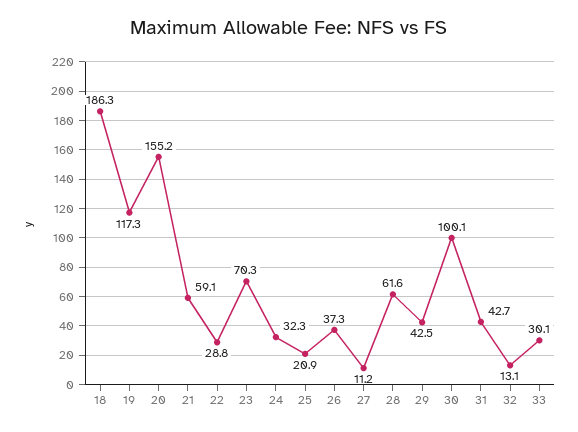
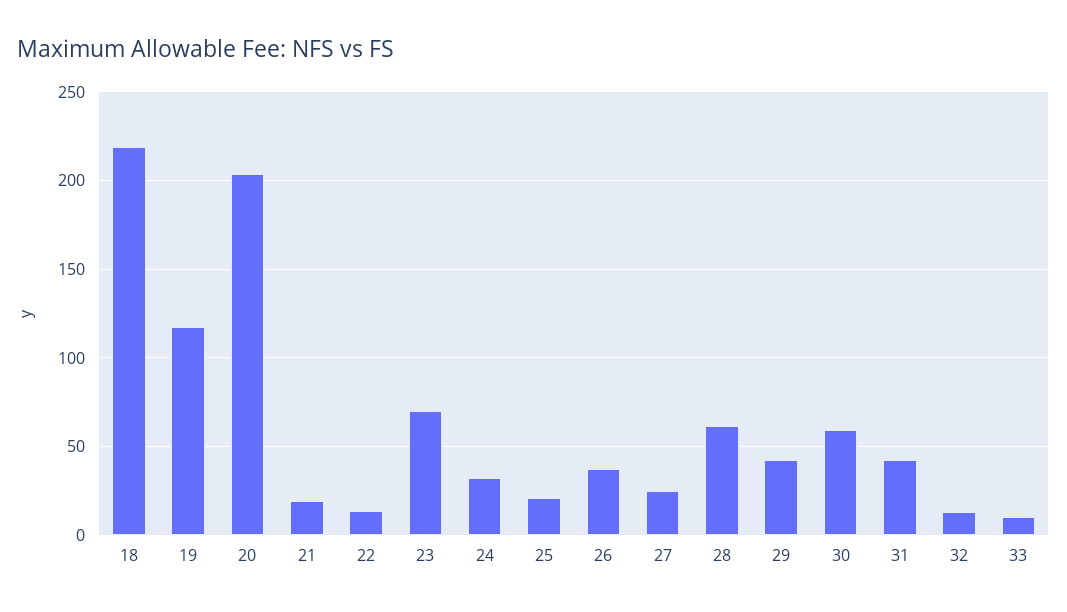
  {
-   "18": 186.3,
+   "18": 220,
    "19": 117.3,
-   "20": 155.2,
+   "20": 205,
-   "21": 59.1,
+   "21": 20,
-   "22": 28.8,
+   "22": 15,
    "23": 70.3,
    "24": 32.3,
    "25": 20.9,
    "26": 37.3,
-   "27": 11.2,
+   "27": 25,
    "28": 61.6,
    "29": 42.5,
-   "30": 100.1,
+   "30": 60,
    "31": 42.7,
    "32": 13.1,
-   "33": 30.1
+   "33": 10
  }

